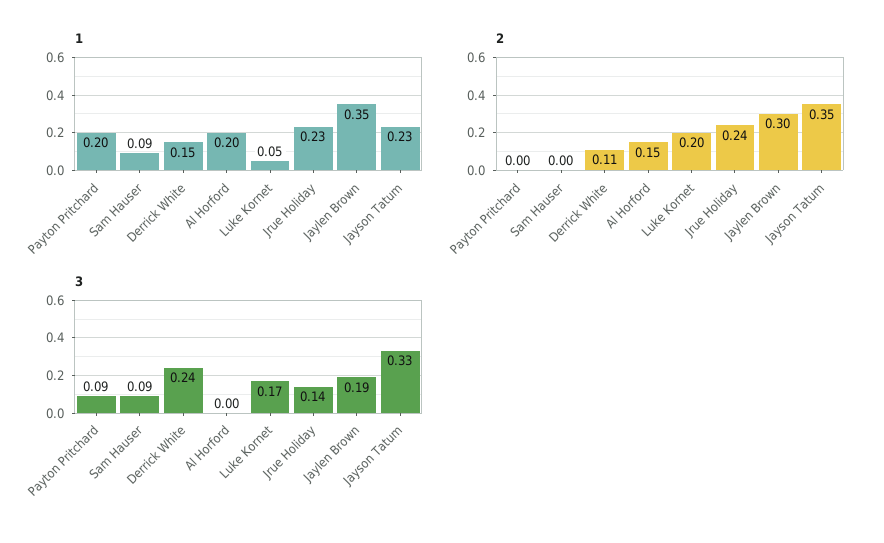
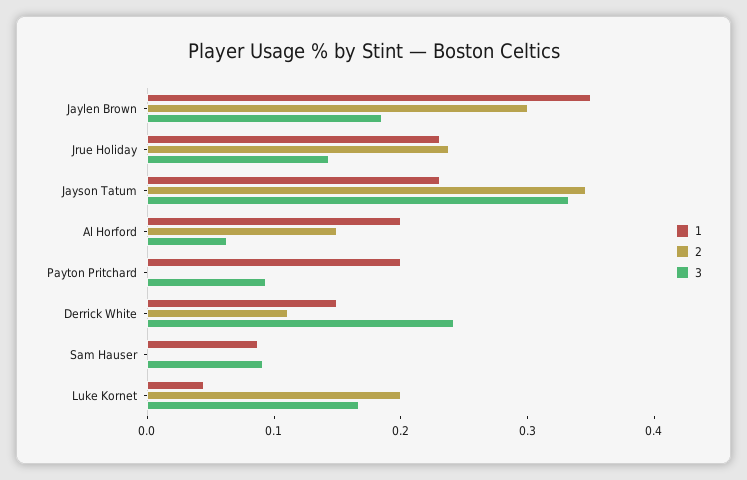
  {
    "1": {
      "Payton Pritchard": 0.2,
      "Sam Hauser": 0.09,
      "Derrick White": 0.15,
      "Al Horford": 0.2,
      "Luke Kornet": 0.05,
      "Jrue Holiday": 0.23,
      "Jaylen Brown": 0.35,
      "Jayson Tatum": 0.23
    },
    "2": {
      "Payton Pritchard": 0,
      "Sam Hauser": 0,
      "Derrick White": 0.11,
      "Al Horford": 0.15,
      "Luke Kornet": 0.2,
      "Jrue Holiday": 0.24,
      "Jaylen Brown": 0.3,
      "Jayson Tatum": 0.35
    },
    "3": {
      "Payton Pritchard": 0.09,
      "Sam Hauser": 0.09,
      "Derrick White": 0.24,
-     "Al Horford": 0,
+     "Al Horford": 0.06,
      "Luke Kornet": 0.17,
      "Jrue Holiday": 0.14,
      "Jaylen Brown": 0.19,
      "Jayson Tatum": 0.33
    }
  }

